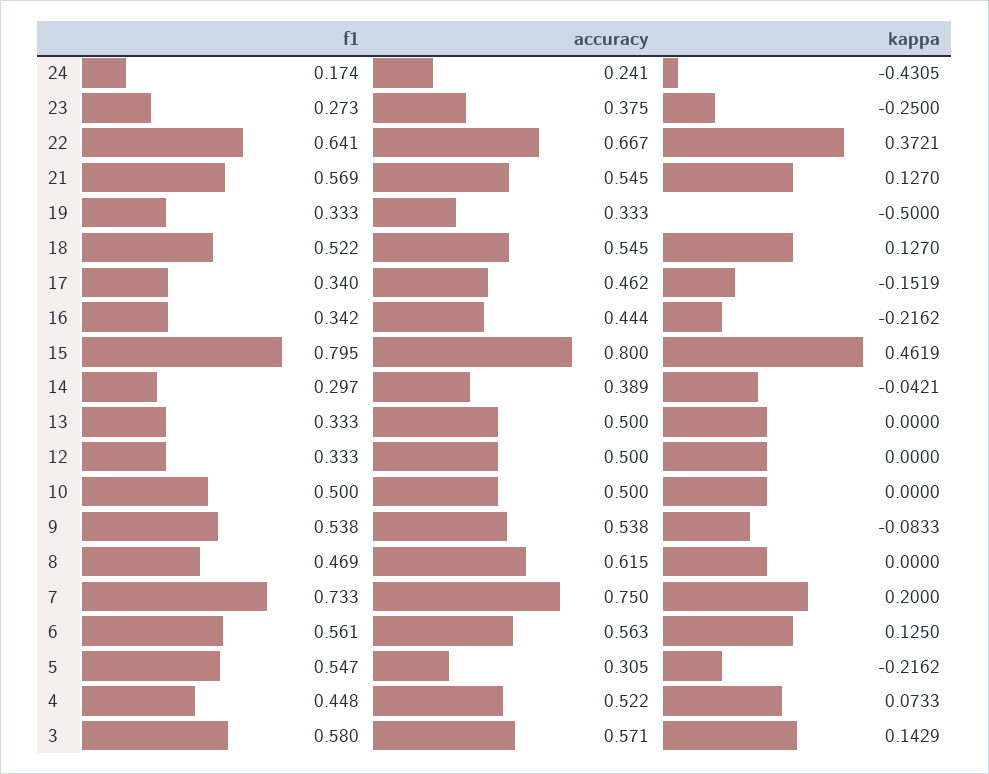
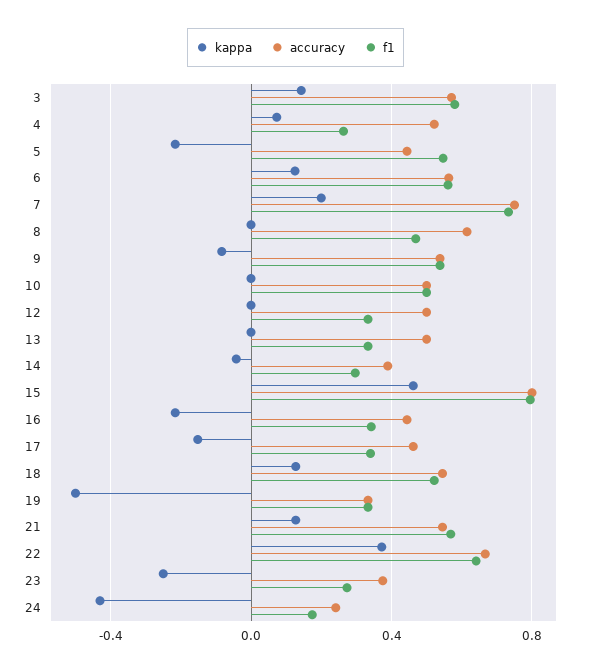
  {
    "f1": {
      "24": 0.174,
      "23": 0.273,
      "22": 0.641,
      "21": 0.569,
      "19": 0.333,
      "18": 0.522,
      "17": 0.34,
      "16": 0.342,
      "15": 0.795,
      "14": 0.297,
      "13": 0.333,
      "12": 0.333,
      "10": 0.5,
      "9": 0.538,
      "8": 0.469,
      "7": 0.733,
      "6": 0.561,
      "5": 0.547,
-     "4": 0.448,
+     "4": 0.25,
      "3": 0.58
    },
    "accuracy": {
      "24": 0.241,
      "23": 0.375,
      "22": 0.667,
      "21": 0.545,
      "19": 0.333,
      "18": 0.545,
      "17": 0.462,
      "16": 0.444,
      "15": 0.8,
      "14": 0.389,
      "13": 0.5,
      "12": 0.5,
      "10": 0.5,
      "9": 0.538,
      "8": 0.615,
      "7": 0.75,
      "6": 0.563,
-     "5": 0.305,
+     "5": 0.45,
      "4": 0.522,
      "3": 0.571
    },
    "kappa": {
      "24": -0.4305,
      "23": -0.25,
      "22": 0.3721,
      "21": 0.127,
      "19": -0.5,
      "18": 0.127,
      "17": -0.1519,
      "16": -0.2162,
      "15": 0.4619,
      "14": -0.0421,
      "13": 0,
      "12": 0,
      "10": 0,
      "9": -0.0833,
      "8": 0,
      "7": 0.2,
      "6": 0.125,
      "5": -0.2162,
      "4": 0.0733,
      "3": 0.1429
    }
  }

